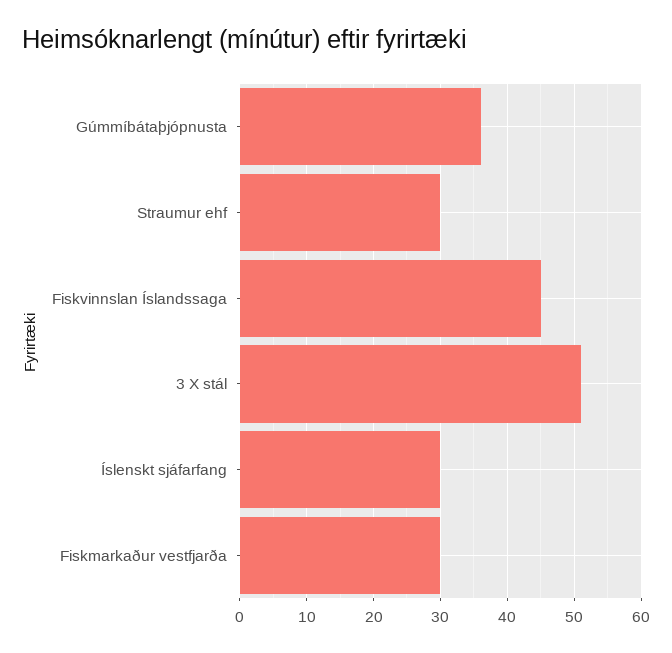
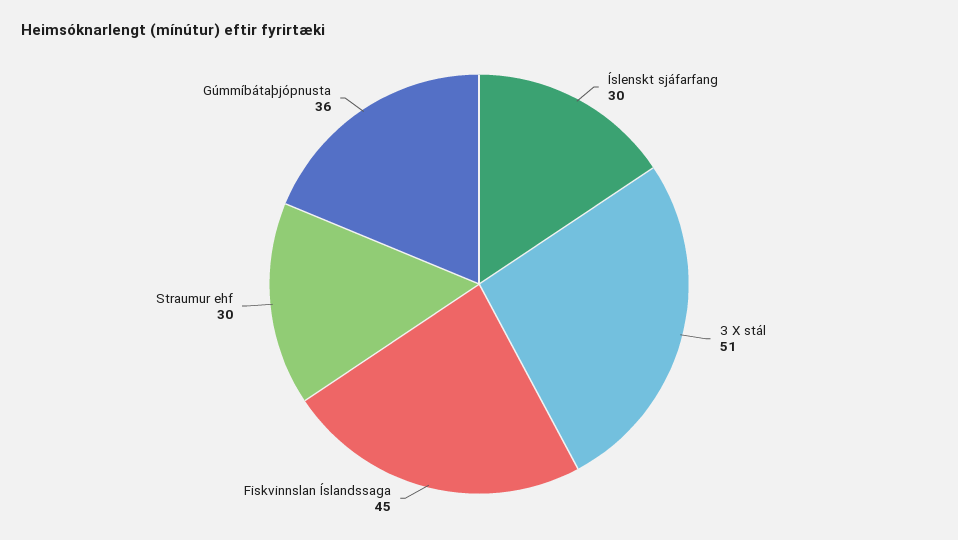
  {
    "Gúmmíbátaþjópnusta": 36,
    "Straumur ehf": 30,
    "Fiskvinnslan Íslandssaga": 45,
    "3 X stál": 51,
-   "Íslenskt sjáfarfang": 30,
+   "Íslenskt sjáfarfang": 30
-   "Fiskmarkaður vestfjarða": 30
  }

